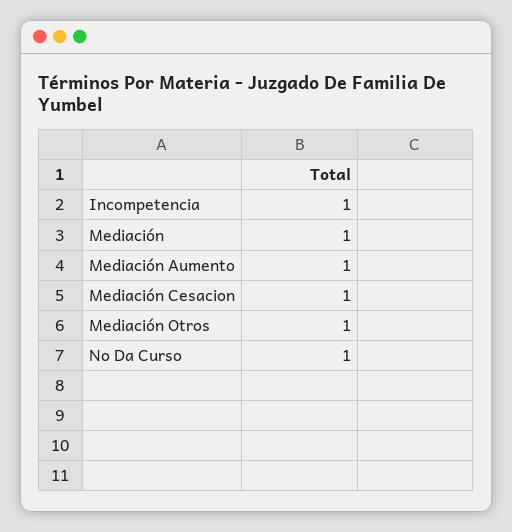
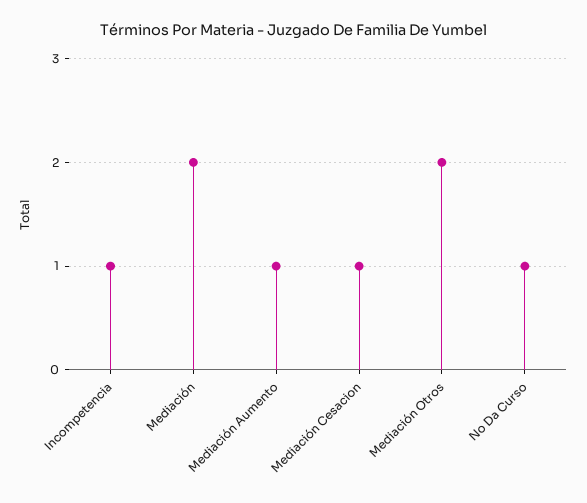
  {
    "Incompetencia": 1,
-   "Mediación": 1,
+   "Mediación": 2,
    "Mediación Aumento": 1,
    "Mediación Cesacion": 1,
-   "Mediación Otros": 1,
+   "Mediación Otros": 2,
    "No Da Curso": 1
  }

